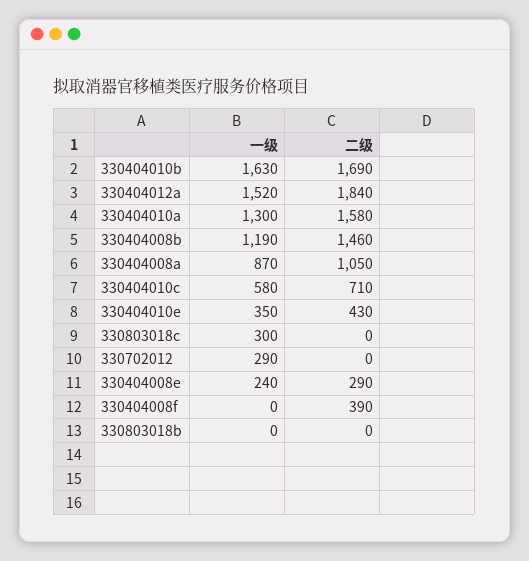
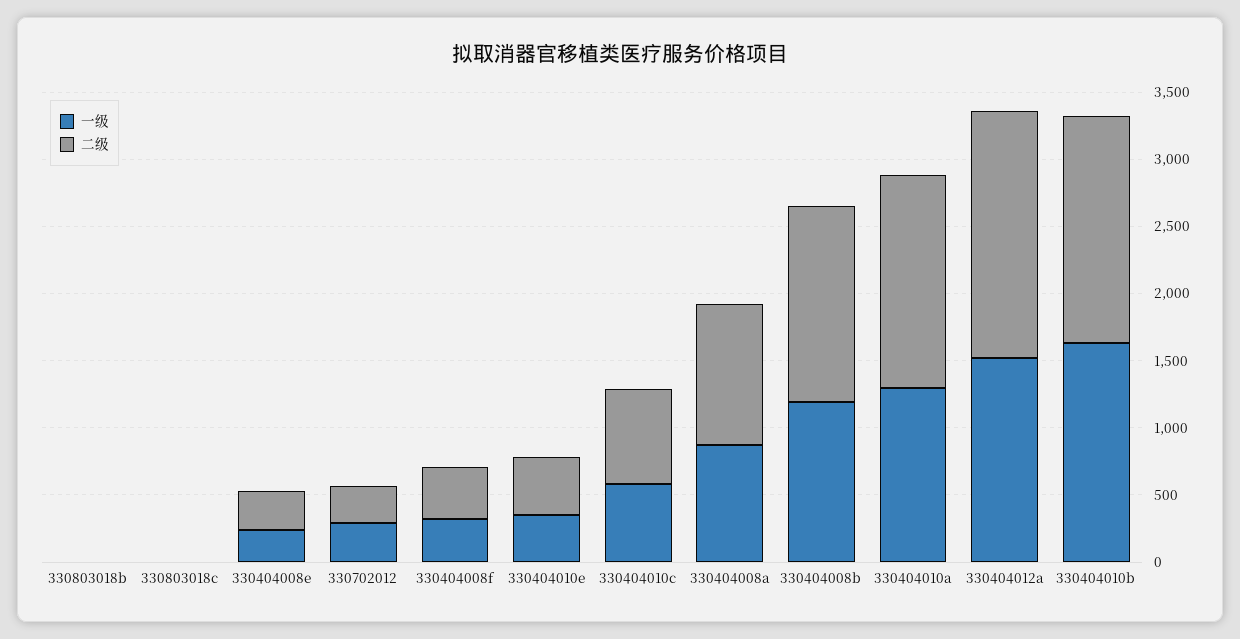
  {
    "一级": {
      "330404010b": 1630,
      "330404012a": 1520,
      "330404010a": 1300,
      "330404008b": 1190,
      "330404008a": 870,
      "330404010c": 580,
      "330404010e": 350,
-     "330803018c": 300,
+     "330803018c": 0,
      "330702012": 290,
      "330404008e": 240,
-     "330404008f": 0,
+     "330404008f": 300,
      "330803018b": 0
    },
    "二级": {
      "330404010b": 1690,
      "330404012a": 1840,
      "330404010a": 1580,
      "330404008b": 1460,
      "330404008a": 1050,
      "330404010c": 710,
      "330404010e": 430,
      "330803018c": 0,
-     "330702012": 0,
+     "330702012": 300,
      "330404008e": 290,
      "330404008f": 390,
      "330803018b": 0
    }
  }

